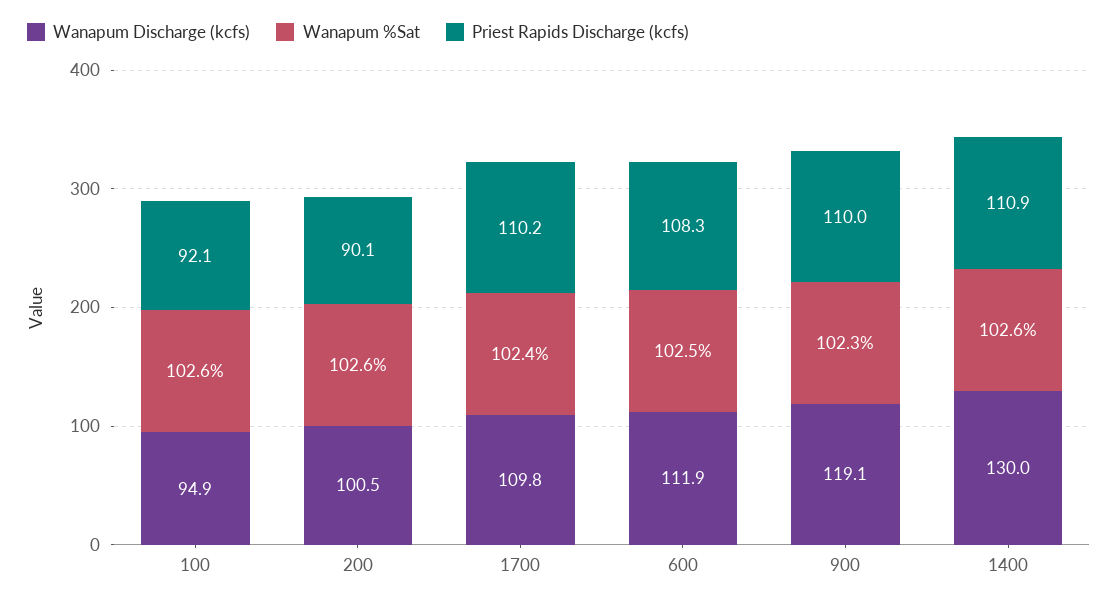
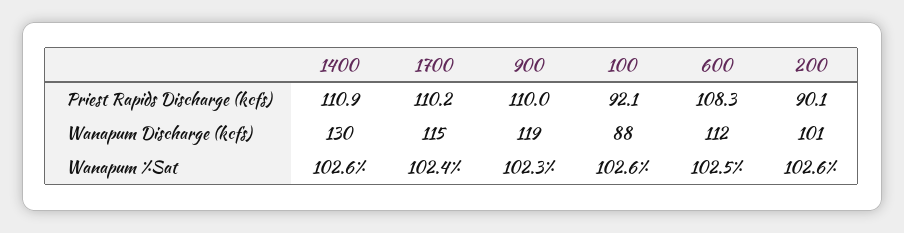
  {
    "Wanapum Discharge (kcfs)": {
-     "100": 94.9,
+     "100": 88,
      "200": 100.5,
-     "1700": 109.8,
+     "1700": 115,
      "600": 111.9,
      "900": 119.1,
      "1400": 130
    },
    "Wanapum %Sat": {
      "100": 102.6,
      "200": 102.6,
      "1700": 102.4,
      "600": 102.5,
      "900": 102.3,
      "1400": 102.6
    },
    "Priest Rapids Discharge (kcfs)": {
      "100": 92.1,
      "200": 90.1,
      "1700": 110.2,
      "600": 108.3,
      "900": 110,
      "1400": 110.9
    }
  }

